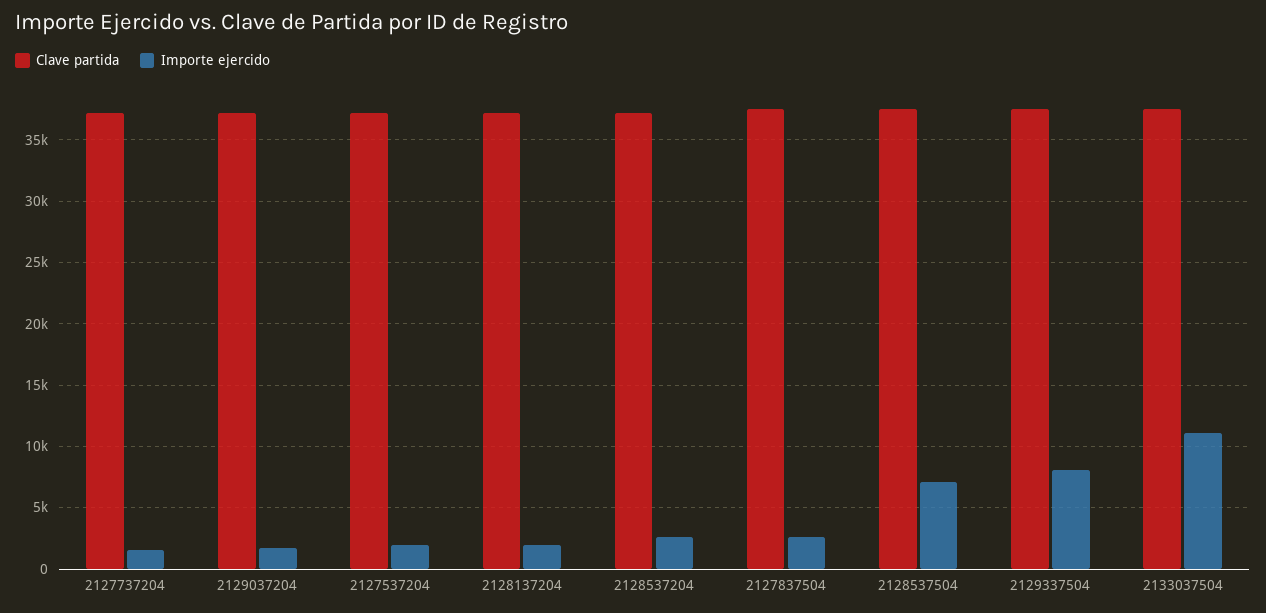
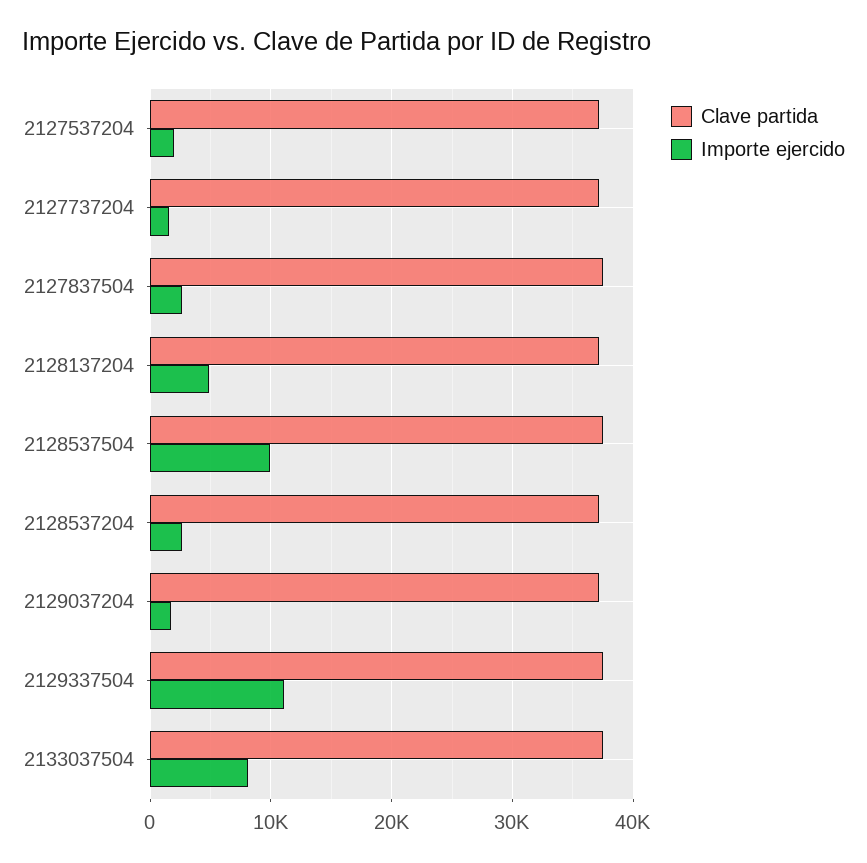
  {
    "Clave partida": {
      "2127737204": 37000,
      "2129037204": 37000,
      "2127537204": 37000,
      "2128137204": 37000,
      "2128537204": 37000,
      "2127837504": 37500,
      "2128537504": 37500,
      "2129337504": 37500,
      "2133037504": 37500
    },
    "Importe ejercido": {
      "2127737204": 1500,
      "2129037204": 1500,
      "2127537204": 2000,
-     "2128137204": 2000,
+     "2128137204": 5000,
      "2128537204": 2500,
      "2127837504": 2500,
-     "2128537504": 7000,
+     "2128537504": 10000,
-     "2129337504": 8000,
+     "2129337504": 11000,
-     "2133037504": 11000
+     "2133037504": 8000
    }
  }

